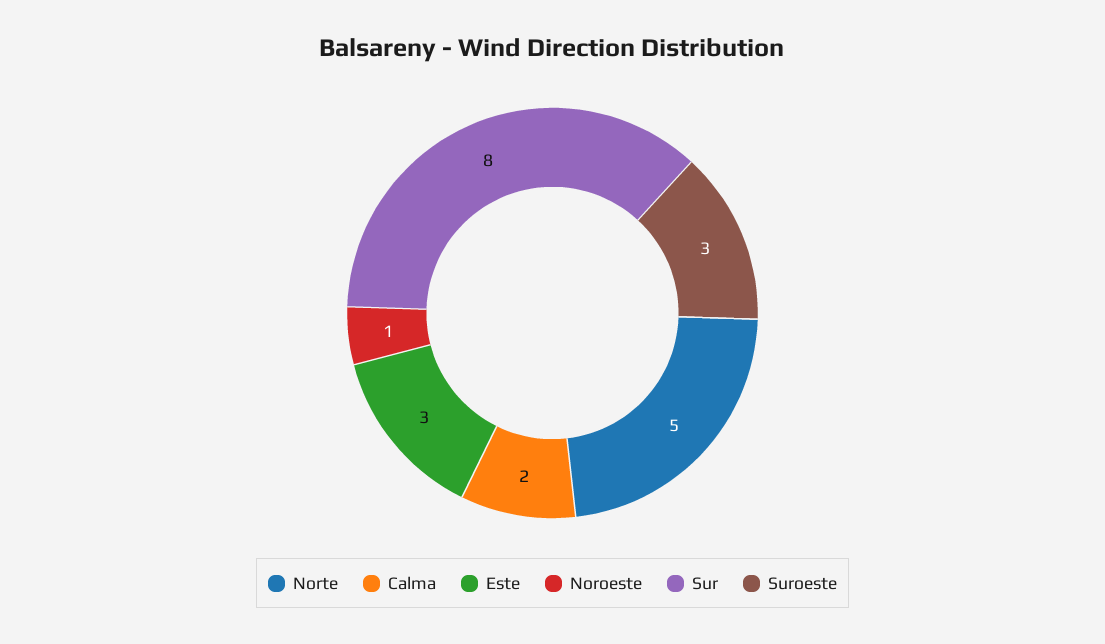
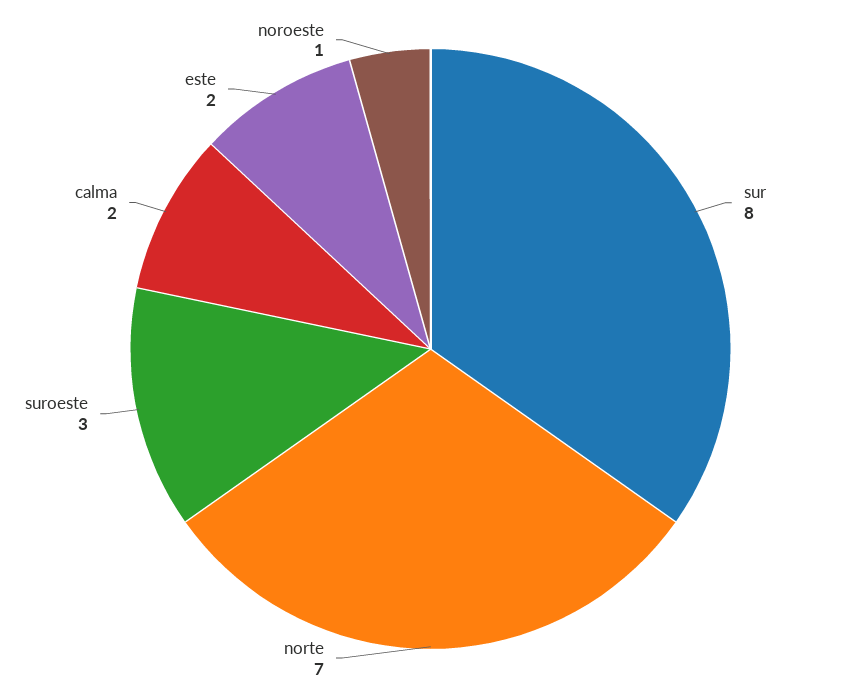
  {
-   "Norte": 5,
+   "Norte": 7,
    "Calma": 2,
-   "Este": 3,
+   "Este": 2,
    "Noroeste": 1,
    "Sur": 8,
    "Suroeste": 3
  }

